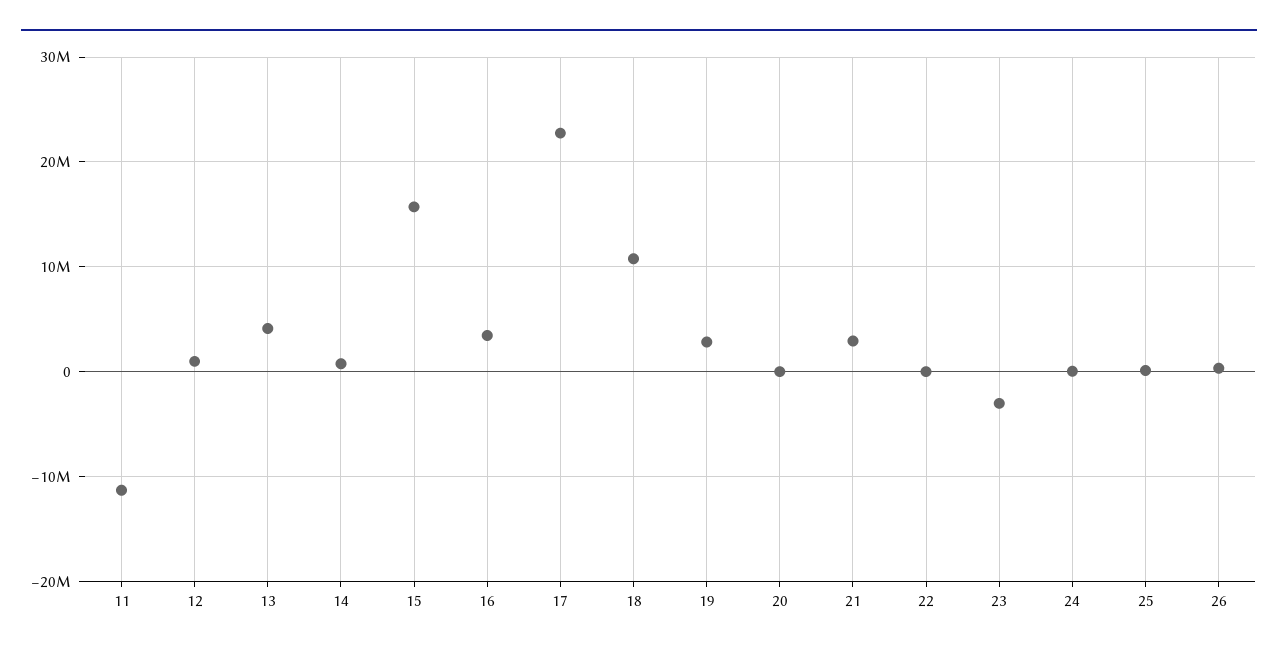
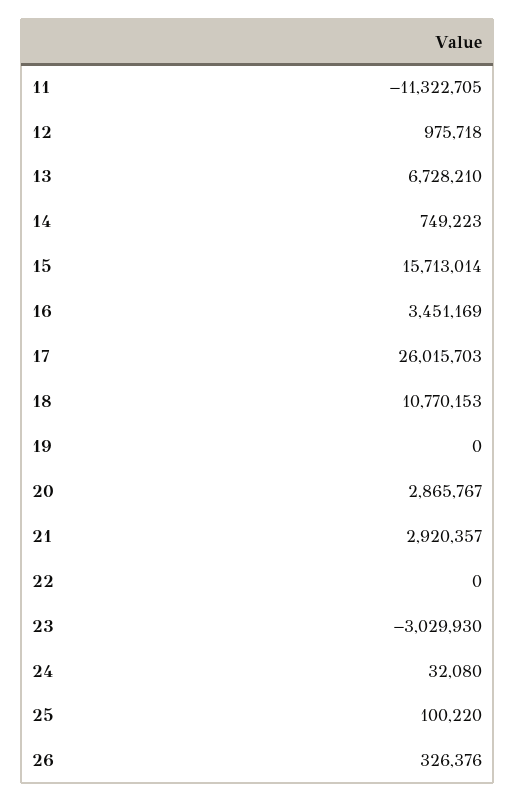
  {
    "11": -11322705,
    "12": 975718,
-   "13": 4000000,
+   "13": 6728210,
    "14": 749223,
    "15": 15713014,
    "16": 3451169,
-   "17": 23000000,
+   "17": 26015703,
    "18": 10770153,
-   "19": 3000000,
+   "19": 0,
-   "20": 0,
+   "20": 2865767,
    "21": 2920357,
    "22": 0,
    "23": -3029930,
    "24": 32080,
    "25": 100220,
    "26": 326376
  }

